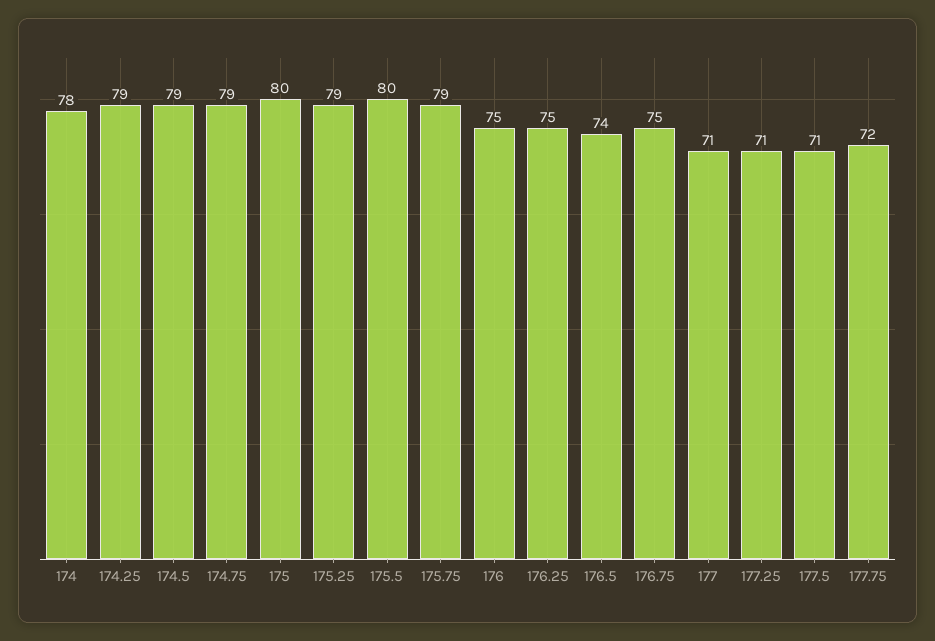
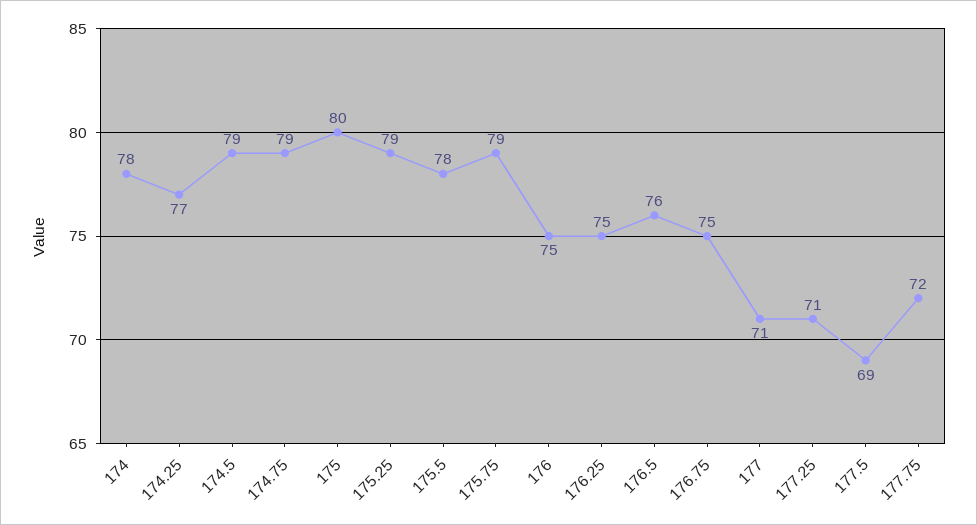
  {
    "174": 78,
-   "174.25": 79,
+   "174.25": 77,
    "174.5": 79,
    "174.75": 79,
    "175": 80,
    "175.25": 79,
-   "175.5": 80,
+   "175.5": 78,
    "175.75": 79,
    "176": 75,
    "176.25": 75,
-   "176.5": 74,
+   "176.5": 76,
    "176.75": 75,
    "177": 71,
    "177.25": 71,
-   "177.5": 71,
+   "177.5": 69,
    "177.75": 72
  }

